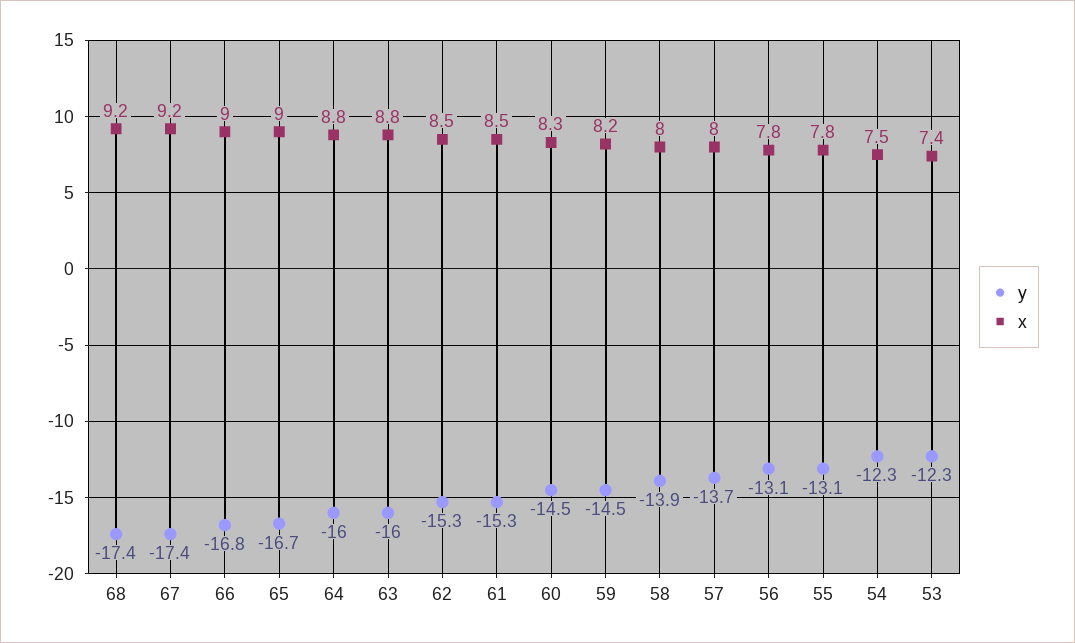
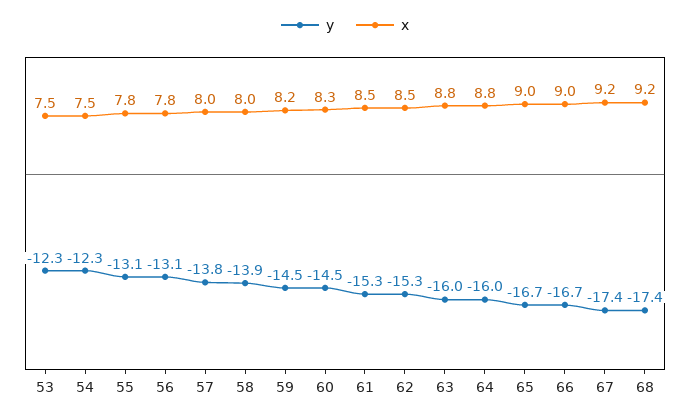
  {
    "y": {
      "68": -17.4,
      "67": -17.4,
-     "66": -16.8,
+     "66": -16.7,
      "65": -16.7,
      "64": -16,
      "63": -16,
      "62": -15.3,
      "61": -15.3,
      "60": -14.5,
      "59": -14.5,
      "58": -13.9,
-     "57": -13.7,
+     "57": -13.8,
      "56": -13.1,
      "55": -13.1,
      "54": -12.3,
      "53": -12.3
    },
    "x": {
      "68": 9.2,
      "67": 9.2,
      "66": 9,
      "65": 9,
      "64": 8.8,
      "63": 8.8,
      "62": 8.5,
      "61": 8.5,
      "60": 8.3,
      "59": 8.2,
      "58": 8,
      "57": 8,
      "56": 7.8,
      "55": 7.8,
      "54": 7.5,
-     "53": 7.4
+     "53": 7.5
    }
  }

